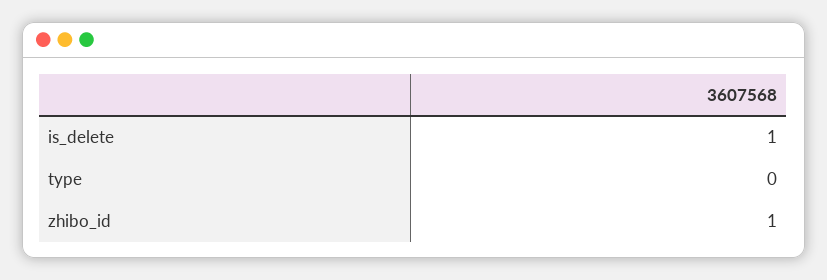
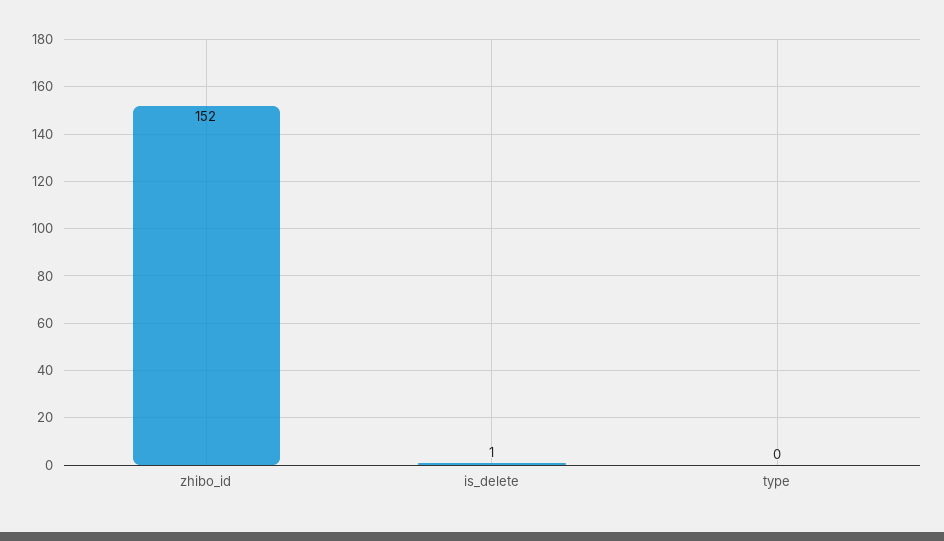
  {
    "is_delete": 1,
    "type": 0,
-   "zhibo_id": 1
+   "zhibo_id": 152
  }

